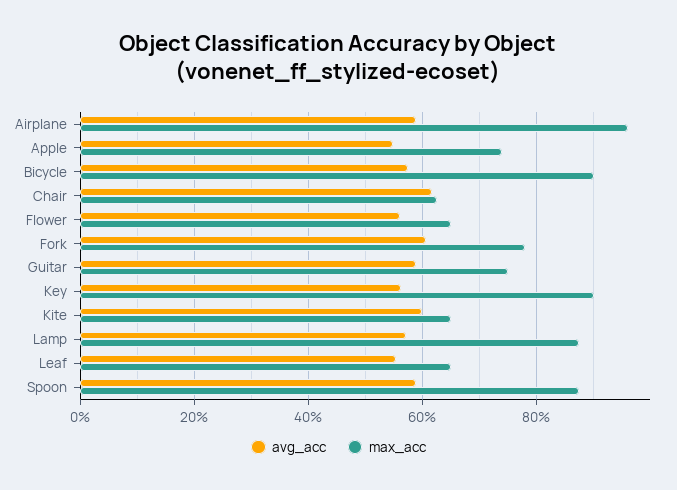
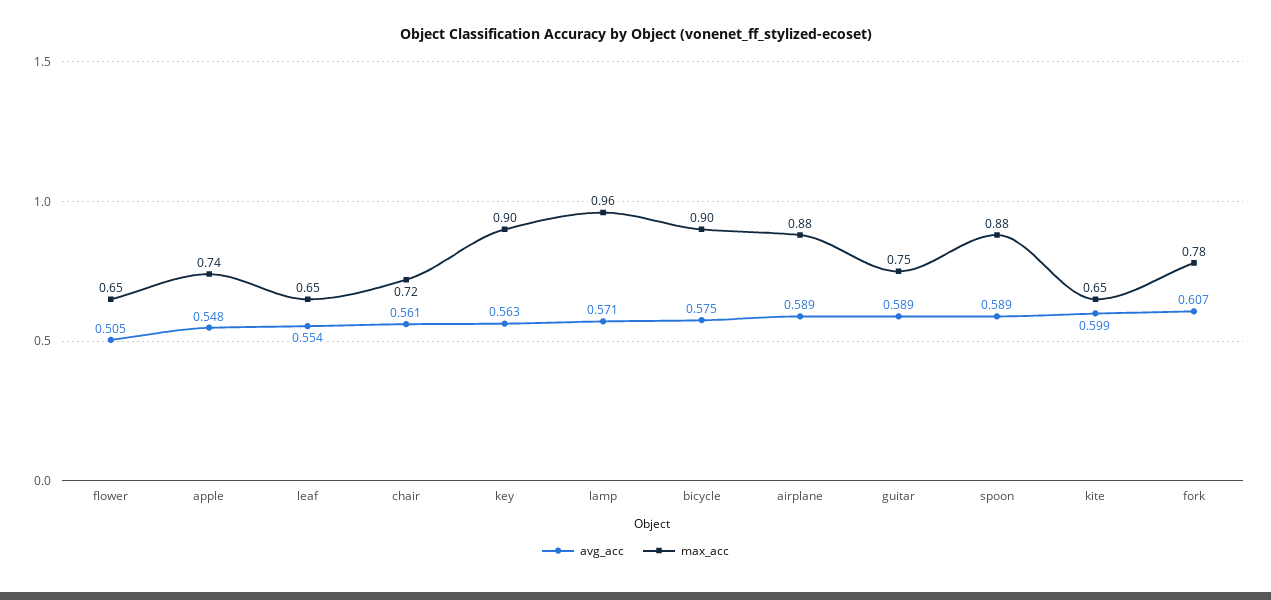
  {
    "avg_acc": {
      "Airplane": 0.589,
      "Apple": 0.548,
      "Bicycle": 0.575,
-     "Chair": 0.62,
+     "Chair": 0.561,
-     "Flower": 0.56,
+     "Flower": 0.505,
      "Fork": 0.607,
      "Guitar": 0.589,
      "Key": 0.563,
      "Kite": 0.599,
      "Lamp": 0.571,
      "Leaf": 0.554,
      "Spoon": 0.589
    },
    "max_acc": {
-     "Airplane": 0.96,
+     "Airplane": 0.88,
      "Apple": 0.74,
      "Bicycle": 0.9,
-     "Chair": 0.62,
+     "Chair": 0.72,
      "Flower": 0.65,
      "Fork": 0.78,
      "Guitar": 0.75,
      "Key": 0.9,
      "Kite": 0.65,
-     "Lamp": 0.88,
+     "Lamp": 0.96,
      "Leaf": 0.65,
      "Spoon": 0.88
    }
  }

